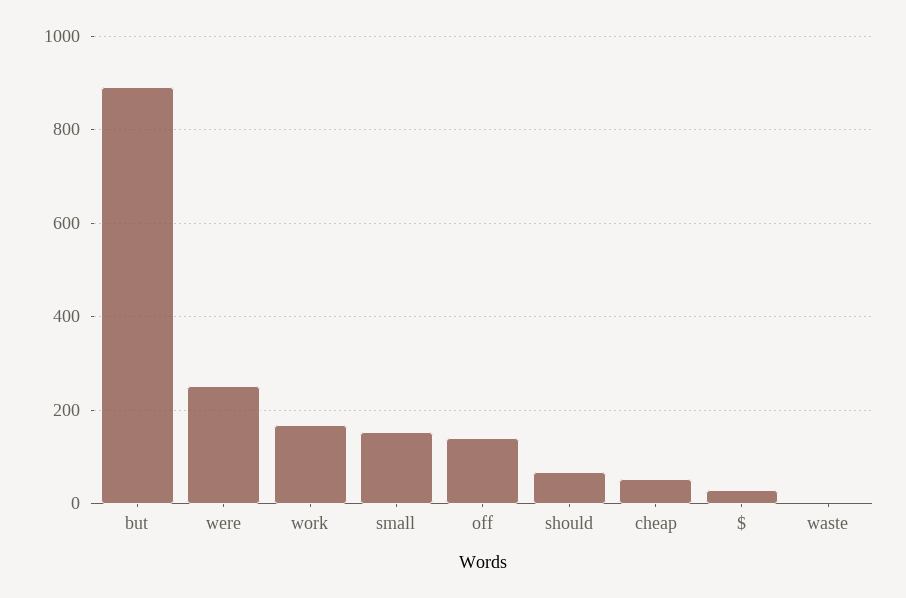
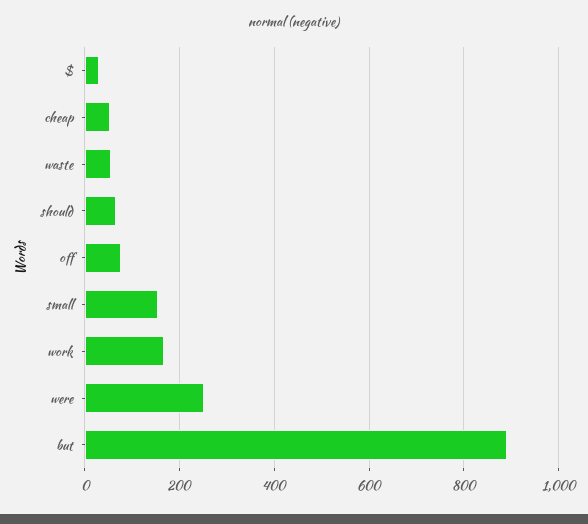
  {
    "but": 900,
    "were": 260,
    "work": 160,
    "small": 160,
-   "off": 140,
+   "off": 80,
    "should": 60,
    "cheap": 60,
    "$": 40,
-   "waste": 0
+   "waste": 60
  }

